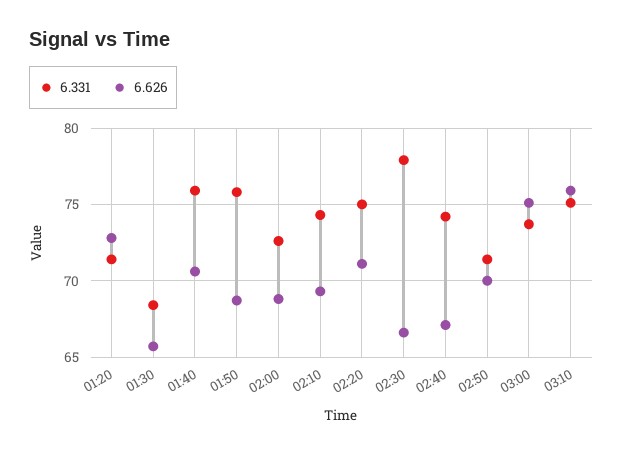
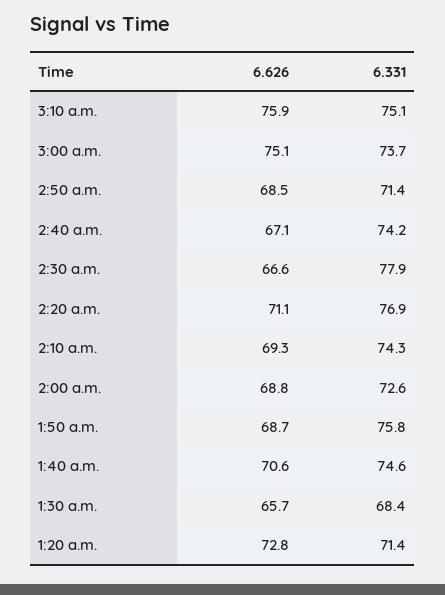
  {
    "6.331": {
      "01:20": 71.4,
      "01:30": 68.4,
-     "01:40": 76,
+     "01:40": 74.6,
      "01:50": 75.8,
      "02:00": 72.6,
      "02:10": 74.3,
-     "02:20": 75,
+     "02:20": 76.9,
      "02:30": 77.9,
      "02:40": 74.2,
      "02:50": 71.4,
      "03:00": 73.7,
      "03:10": 75.1
    },
    "6.626": {
      "01:20": 72.8,
      "01:30": 65.7,
      "01:40": 70.6,
      "01:50": 68.7,
      "02:00": 68.8,
      "02:10": 69.3,
      "02:20": 71.1,
      "02:30": 66.6,
      "02:40": 67.1,
-     "02:50": 70,
+     "02:50": 68.5,
      "03:00": 75.1,
      "03:10": 75.9
    }
  }

